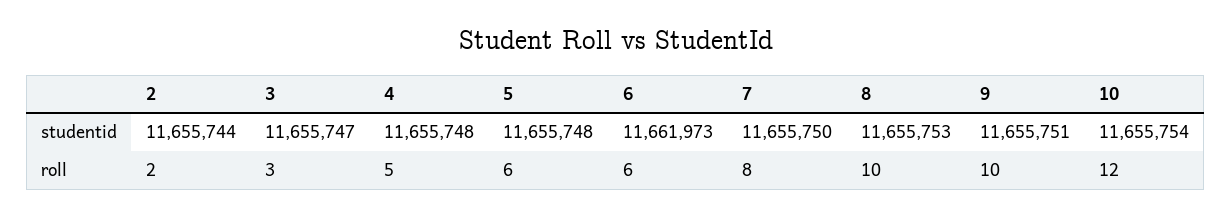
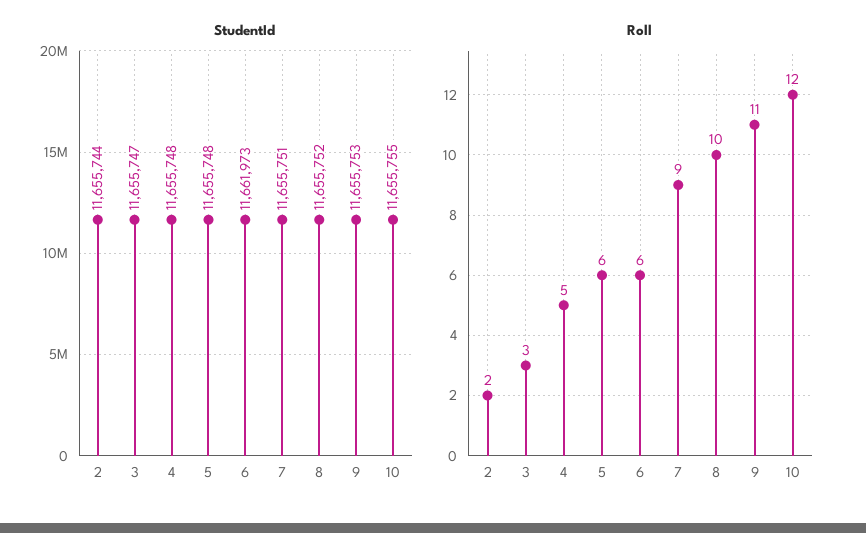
  {
    "studentid": {
      "2": 11655744,
      "3": 11655747,
      "4": 11655748,
      "5": 11655748,
      "6": 11661973,
-     "7": 11655750,
+     "7": 11655751,
-     "8": 11655753,
+     "8": 11655752,
-     "9": 11655751,
+     "9": 11655753,
-     "10": 11655754
+     "10": 11655755
    },
    "roll": {
      "2": 2,
      "3": 3,
      "4": 5,
      "5": 6,
      "6": 6,
-     "7": 8,
+     "7": 9,
      "8": 10,
-     "9": 10,
+     "9": 11,
      "10": 12
    }
  }

